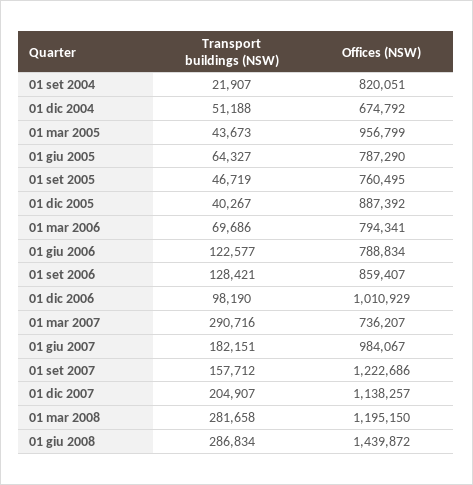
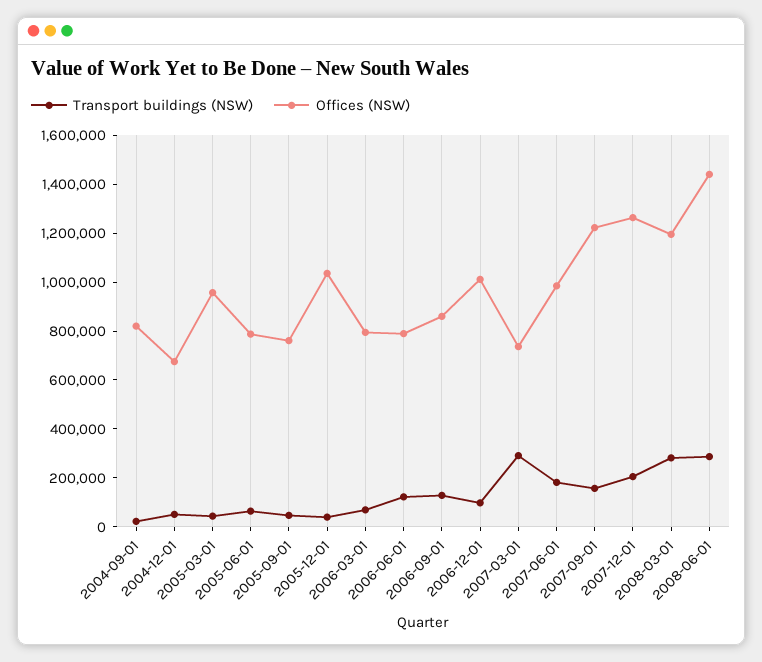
  {
    "Transport buildings (NSW)": {
      "01 set 2004": 21907,
      "01 dic 2004": 51188,
      "01 mar 2005": 43673,
      "01 giu 2005": 64327,
      "01 set 2005": 46719,
      "01 dic 2005": 40267,
      "01 mar 2006": 69686,
      "01 giu 2006": 122577,
      "01 set 2006": 128421,
      "01 dic 2006": 98190,
      "01 mar 2007": 290716,
      "01 giu 2007": 182151,
      "01 set 2007": 157712,
      "01 dic 2007": 204907,
      "01 mar 2008": 281658,
      "01 giu 2008": 286834
    },
    "Offices (NSW)": {
      "01 set 2004": 820051,
      "01 dic 2004": 674792,
      "01 mar 2005": 956799,
      "01 giu 2005": 787290,
      "01 set 2005": 760495,
-     "01 dic 2005": 887392,
+     "01 dic 2005": 1050000,
      "01 mar 2006": 794341,
      "01 giu 2006": 788834,
      "01 set 2006": 859407,
      "01 dic 2006": 1010929,
      "01 mar 2007": 736207,
      "01 giu 2007": 984067,
      "01 set 2007": 1222686,
-     "01 dic 2007": 1138257,
+     "01 dic 2007": 1250000,
      "01 mar 2008": 1195150,
      "01 giu 2008": 1439872
    }
  }

